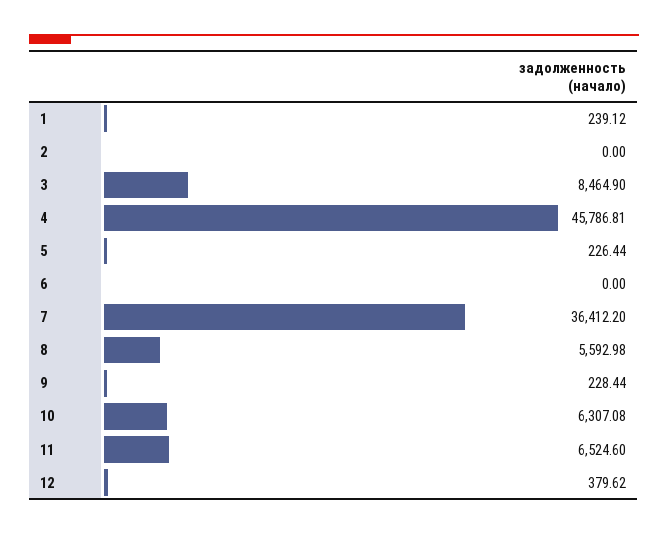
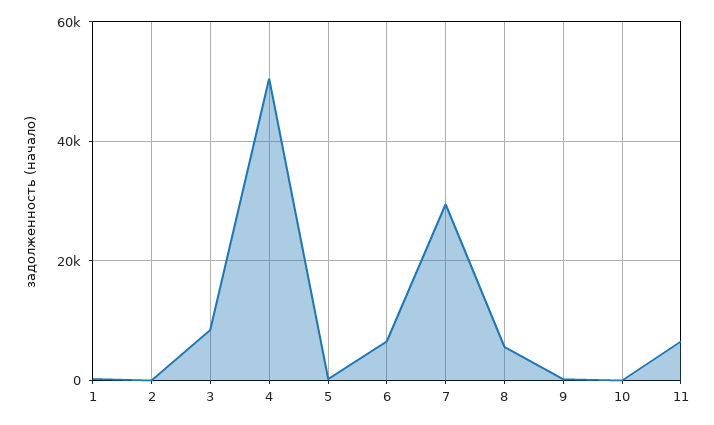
  {
    "1": 239.12,
    "2": 0,
    "3": 8464.9,
-   "4": 45786.81,
+   "4": 50000,
    "5": 226.44,
-   "6": 0,
+   "6": 6000,
-   "7": 36412.2,
+   "7": 30000,
    "8": 5592.98,
    "9": 228.44,
-   "10": 6307.08,
+   "10": 0,
-   "11": 6524.6,
+   "11": 6524.6
-   "12": 379.62
  }

